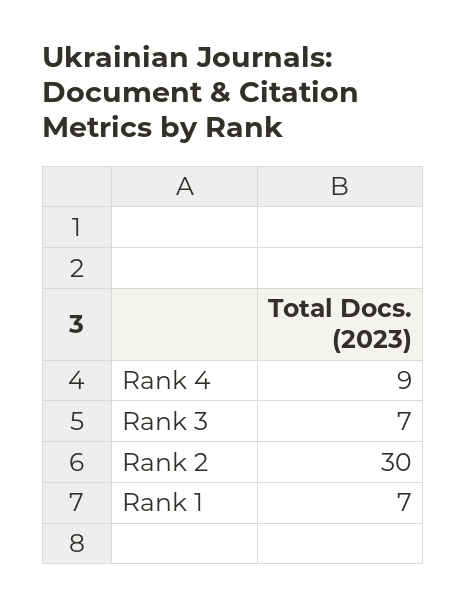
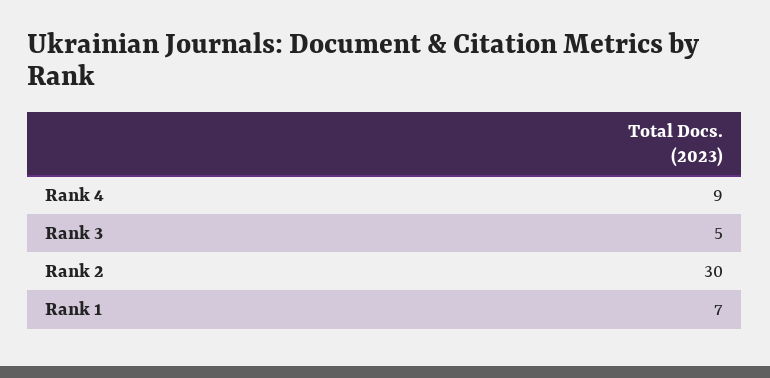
  {
    "Rank 4": 9,
-   "Rank 3": 7,
+   "Rank 3": 5,
    "Rank 2": 30,
    "Rank 1": 7
  }

